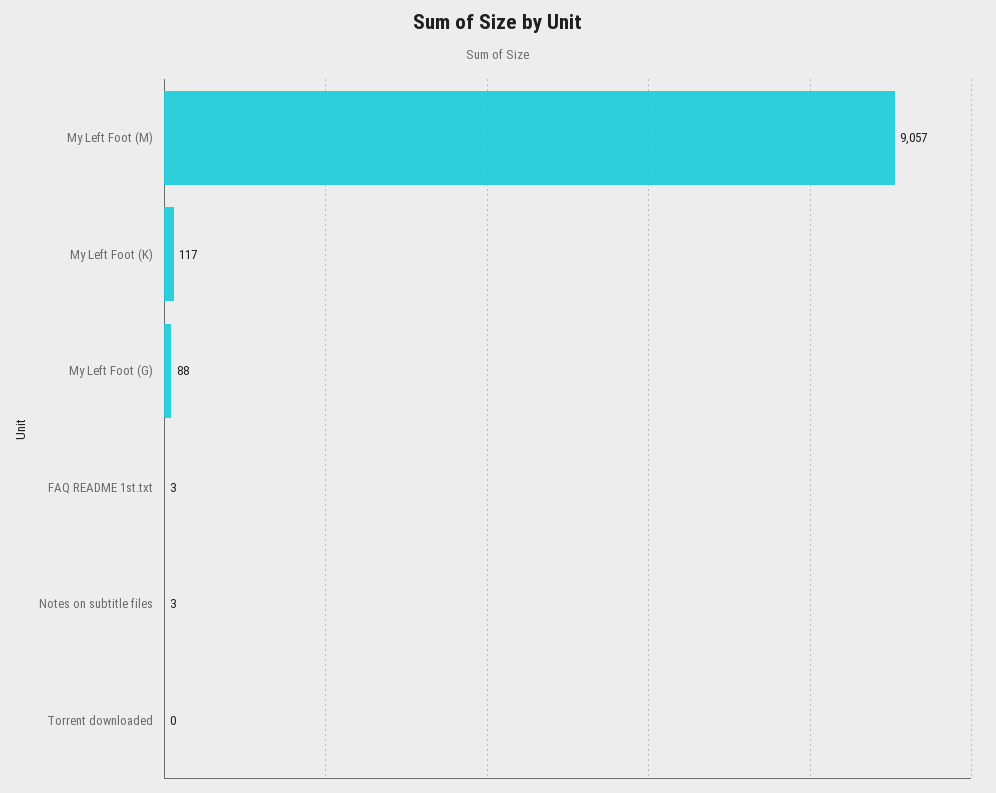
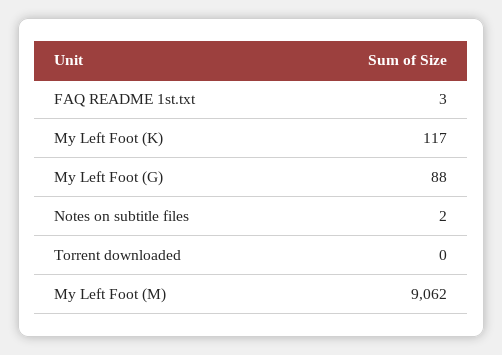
  {
-   "My Left Foot (M)": 9057,
+   "My Left Foot (M)": 9062,
    "My Left Foot (K)": 117,
    "My Left Foot (G)": 88,
    "FAQ README 1st.txt": 3,
-   "Notes on subtitle files": 3,
+   "Notes on subtitle files": 2,
    "Torrent downloaded": 0
  }

